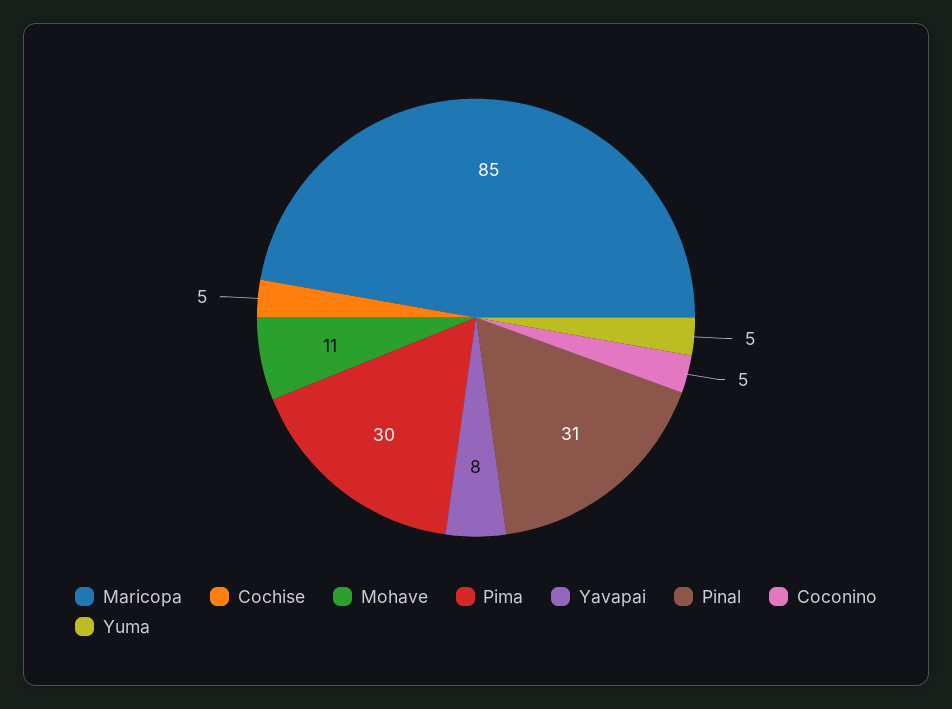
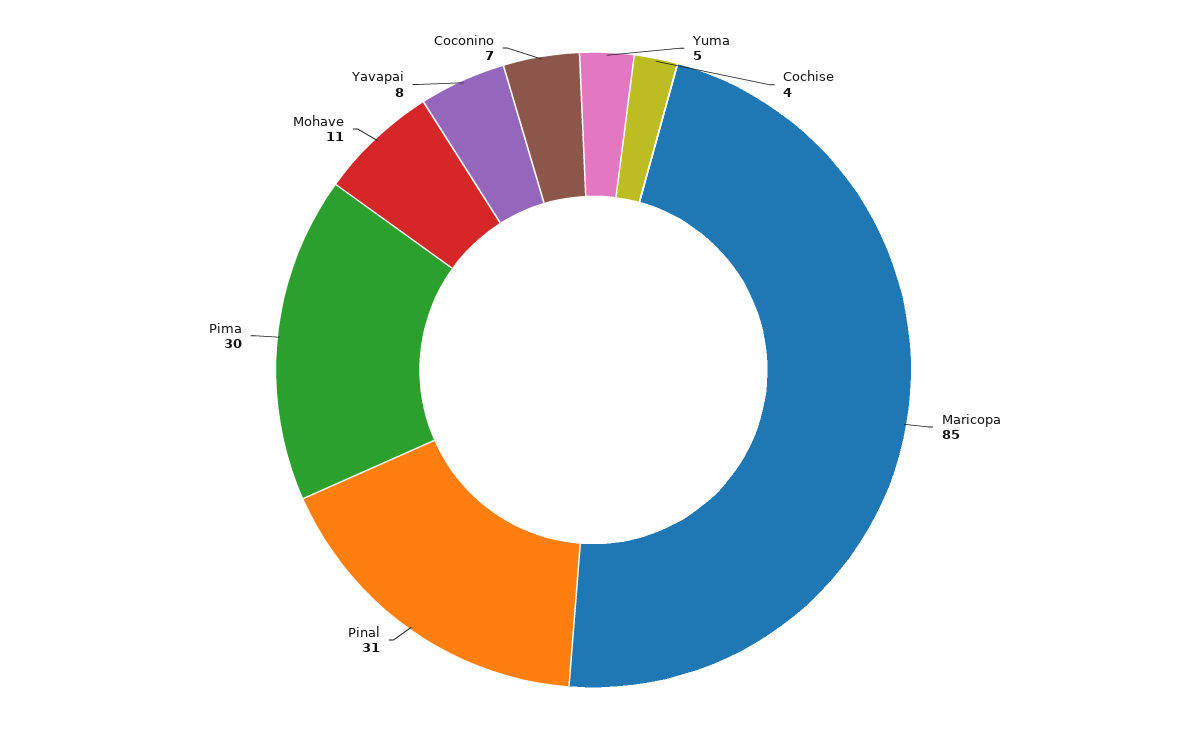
  {
    "Maricopa": 85,
-   "Cochise": 5,
+   "Cochise": 4,
    "Mohave": 11,
    "Pima": 30,
    "Yavapai": 8,
    "Pinal": 31,
-   "Coconino": 5,
+   "Coconino": 7,
    "Yuma": 5
  }

